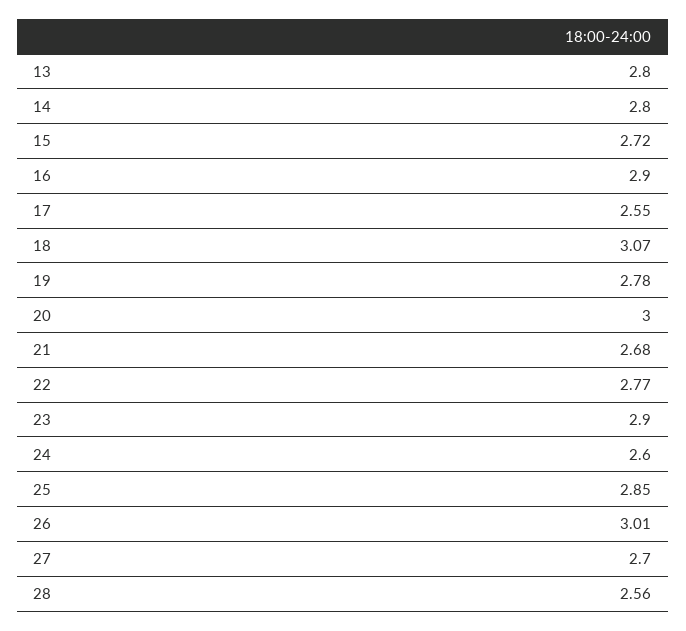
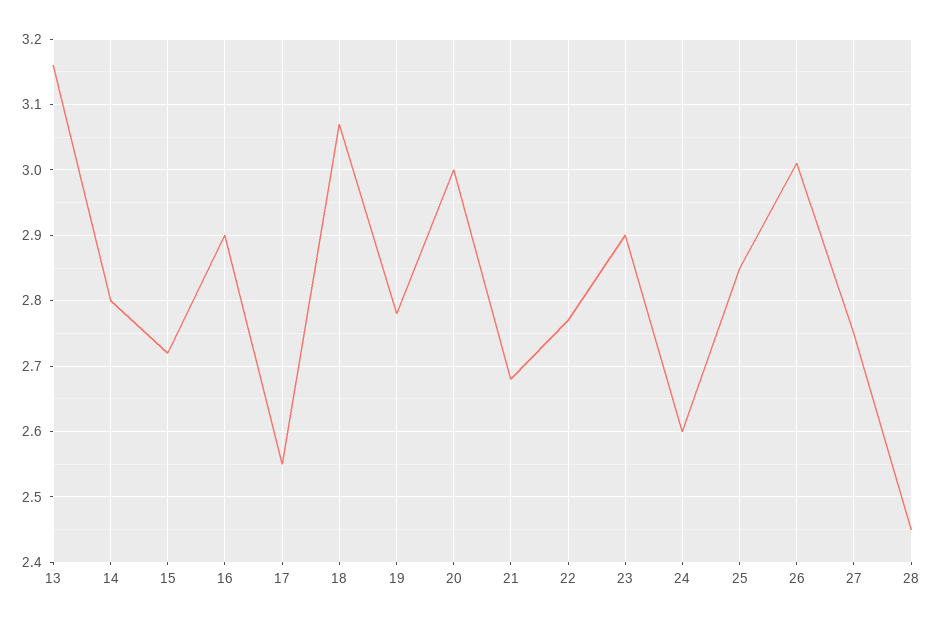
  {
-   "13": 2.8,
+   "13": 3.16,
    "14": 2.8,
    "15": 2.72,
    "16": 2.9,
    "17": 2.55,
    "18": 3.07,
    "19": 2.78,
    "20": 3,
    "21": 2.68,
    "22": 2.77,
    "23": 2.9,
    "24": 2.6,
    "25": 2.85,
    "26": 3.01,
-   "27": 2.7,
+   "27": 2.75,
-   "28": 2.56
+   "28": 2.45
  }

